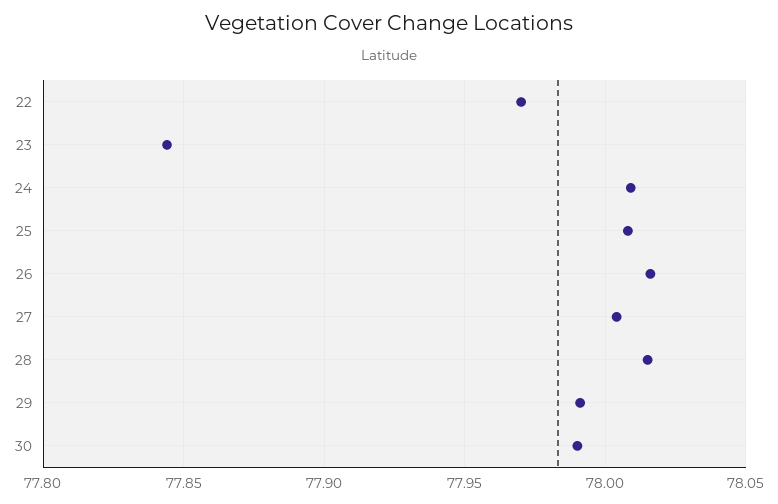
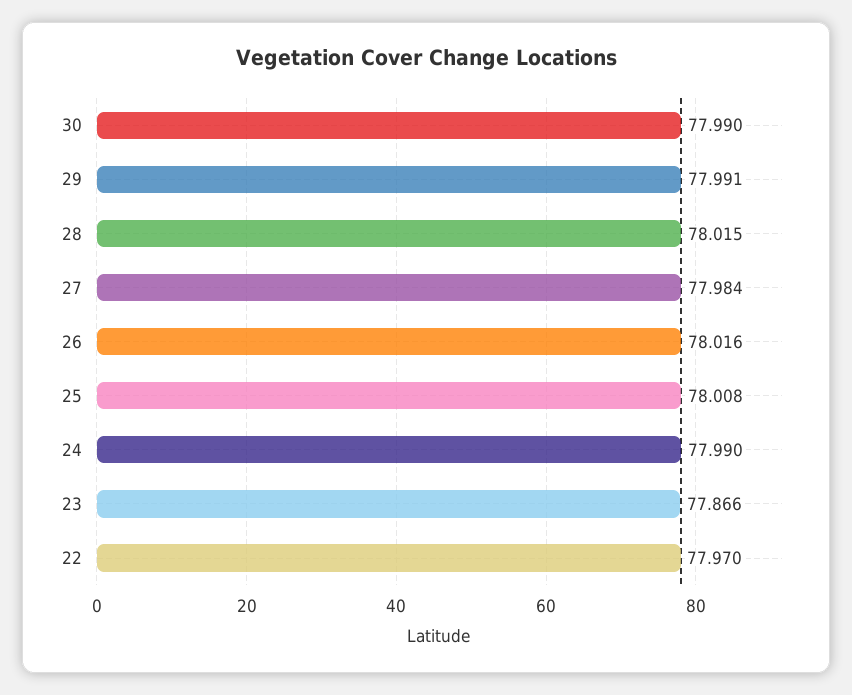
  {
    "22": 77.97,
-   "23": 77.845,
+   "23": 77.866,
-   "24": 78.01,
+   "24": 77.99,
    "25": 78.008,
    "26": 78.016,
-   "27": 78.005,
+   "27": 77.984,
    "28": 78.015,
    "29": 77.991,
    "30": 77.99
  }

